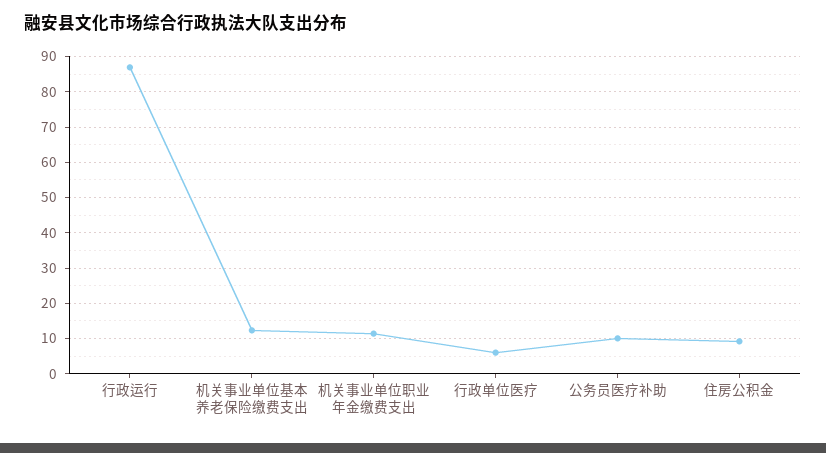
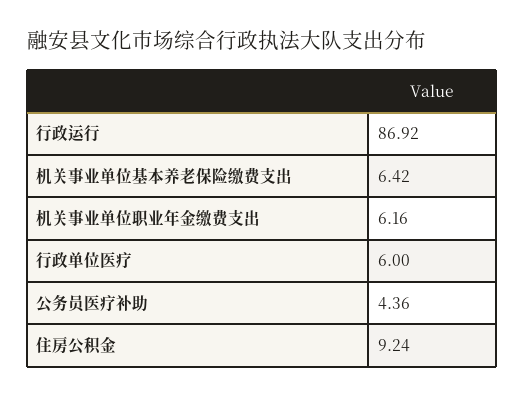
  {
    "行政运行": 86.92,
-   "机关事业单位基本养老保险缴费支出": 12,
+   "机关事业单位基本养老保险缴费支出": 6.42,
-   "机关事业单位职业年金缴费支出": 12,
+   "机关事业单位职业年金缴费支出": 6.16,
    "行政单位医疗": 6,
-   "公务员医疗补助": 10,
+   "公务员医疗补助": 4.36,
    "住房公积金": 9.24
  }

